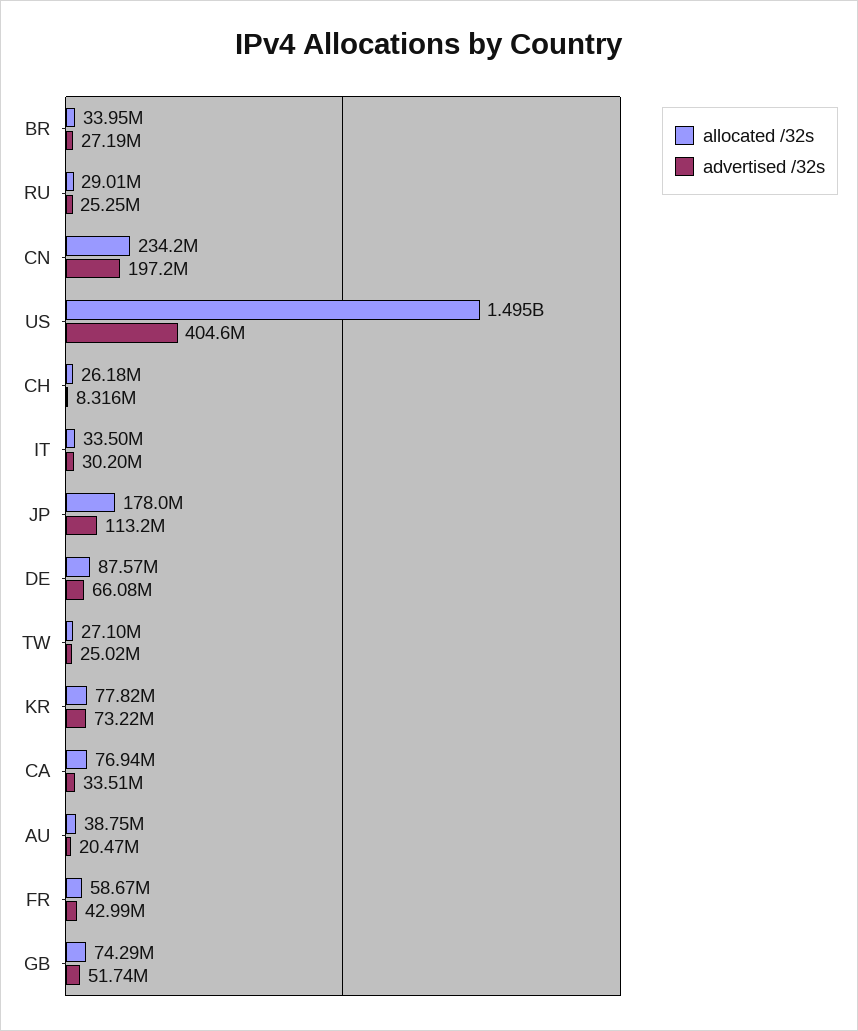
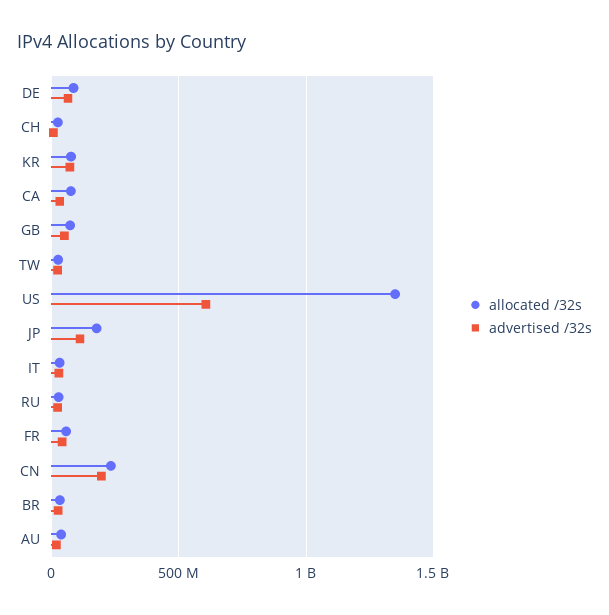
  {
    "allocated /32s": {
      "BR": 33950000,
      "RU": 29010000,
      "CN": 234200000,
-     "US": 1495000000,
+     "US": 1350000000,
      "CH": 26180000,
      "IT": 33500000,
      "JP": 178000000,
      "DE": 87570000,
      "TW": 27100000,
      "KR": 77820000,
      "CA": 76940000,
      "AU": 38750000,
      "FR": 58670000,
      "GB": 74290000
    },
    "advertised /32s": {
      "BR": 27190000,
      "RU": 25250000,
      "CN": 197200000,
-     "US": 404600000,
+     "US": 600000000,
      "CH": 8316000,
      "IT": 30200000,
      "JP": 113200000,
      "DE": 66080000,
      "TW": 25020000,
      "KR": 73220000,
      "CA": 33510000,
      "AU": 20470000,
      "FR": 42990000,
      "GB": 51740000
    }
  }

